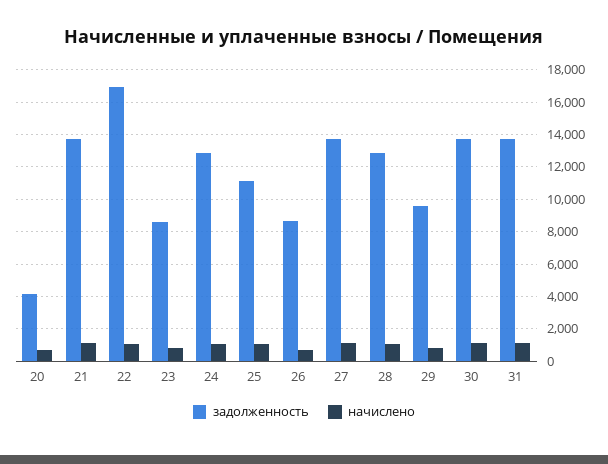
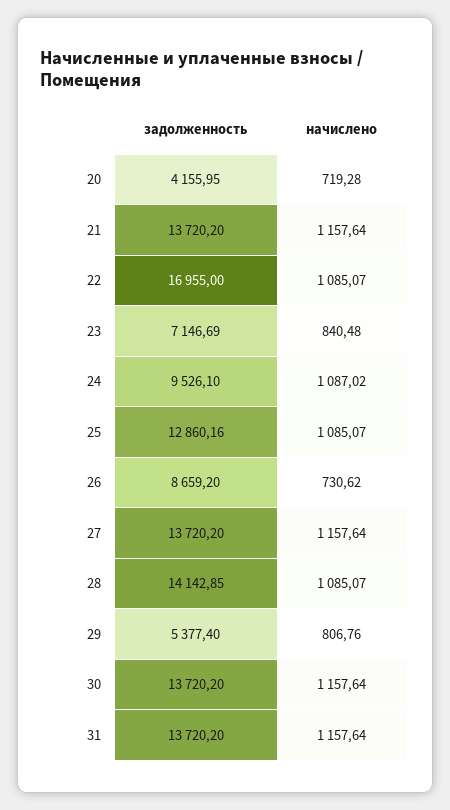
  {
    "задолженность": {
      "20": 4155.95,
      "21": 13720.2,
      "22": 16955,
-     "23": 8500,
+     "23": 7146.69,
-     "24": 13000,
+     "24": 9526.1,
-     "25": 11000,
+     "25": 12860.16,
      "26": 8659.2,
      "27": 13720.2,
-     "28": 13000,
+     "28": 14142.85,
-     "29": 9500,
+     "29": 5377.4,
      "30": 13720.2,
      "31": 13720.2
    },
    "начислено": {
      "20": 719.28,
      "21": 1157.64,
      "22": 1085.07,
      "23": 840.48,
      "24": 1087.02,
      "25": 1085.07,
      "26": 730.62,
      "27": 1157.64,
      "28": 1085.07,
      "29": 806.76,
      "30": 1157.64,
      "31": 1157.64
    }
  }

